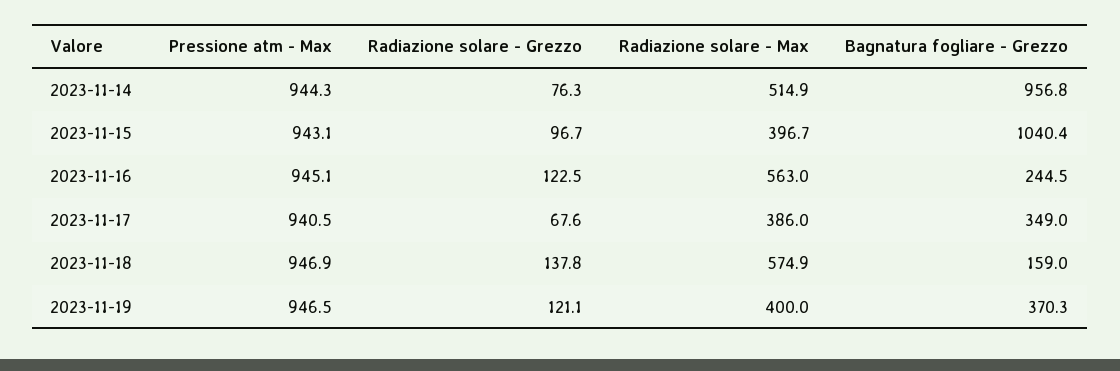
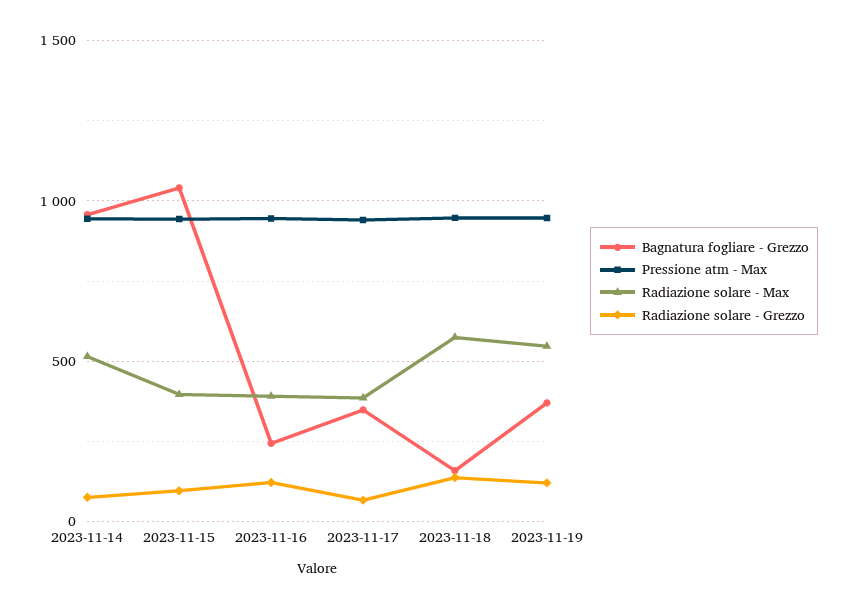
  {
    "Pressione atm - Max": {
      "2023-11-14": 944.3,
      "2023-11-15": 943.1,
      "2023-11-16": 945.1,
      "2023-11-17": 940.5,
      "2023-11-18": 946.9,
      "2023-11-19": 946.5
    },
    "Radiazione solare - Grezzo": {
      "2023-11-14": 76.3,
      "2023-11-15": 96.7,
      "2023-11-16": 122.5,
      "2023-11-17": 67.6,
      "2023-11-18": 137.8,
      "2023-11-19": 121.1
    },
    "Radiazione solare - Max": {
      "2023-11-14": 514.9,
      "2023-11-15": 396.7,
-     "2023-11-16": 563,
+     "2023-11-16": 400,
      "2023-11-17": 386,
      "2023-11-18": 574.9,
-     "2023-11-19": 400
+     "2023-11-19": 550
    },
    "Bagnatura fogliare - Grezzo": {
      "2023-11-14": 956.8,
      "2023-11-15": 1040.4,
      "2023-11-16": 244.5,
      "2023-11-17": 349,
      "2023-11-18": 159,
      "2023-11-19": 370.3
    }
  }

